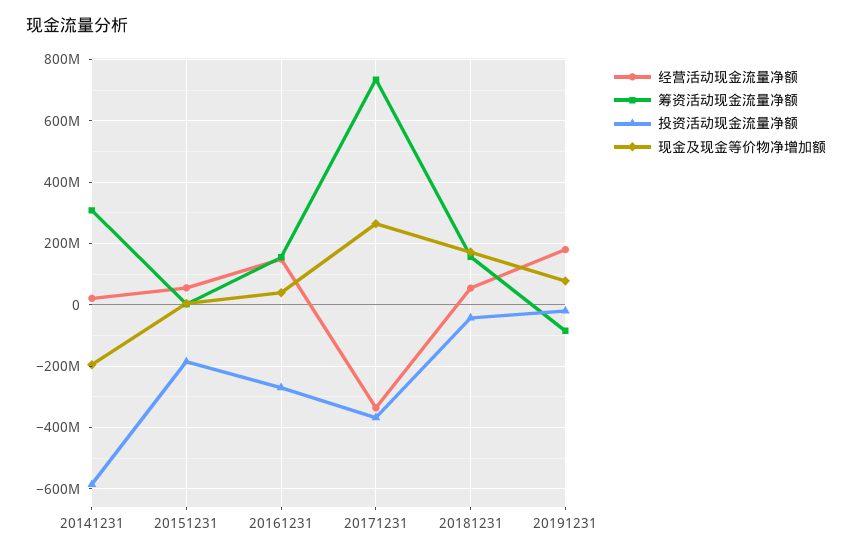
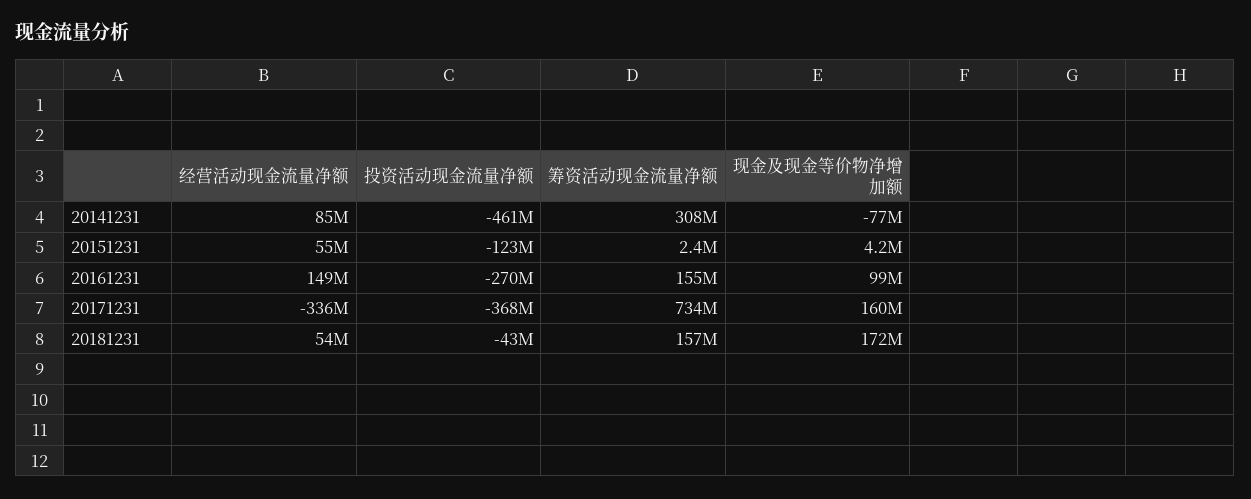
  {
    "经营活动现金流量净额": {
-     "20141231": 20000000,
+     "20141231": 85000000,
      "20151231": 55000000,
      "20161231": 149000000,
      "20171231": -336000000,
-     "20181231": 54000000,
+     "20181231": 54000000
-     "20191231": 180000000
    },
    "筹资活动现金流量净额": {
      "20141231": 308000000,
      "20151231": 2400000,
      "20161231": 155000000,
      "20171231": 734000000,
-     "20181231": 157000000,
+     "20181231": 157000000
-     "20191231": -80000000
    },
    "投资活动现金流量净额": {
-     "20141231": -580000000,
+     "20141231": -461000000,
-     "20151231": -180000000,
+     "20151231": -123000000,
      "20161231": -270000000,
      "20171231": -368000000,
-     "20181231": -43000000,
+     "20181231": -43000000
-     "20191231": -20000000
    },
    "现金及现金等价物净增加额": {
-     "20141231": -200000000,
+     "20141231": -77000000,
      "20151231": 4200000,
-     "20161231": 40000000,
+     "20161231": 99000000,
-     "20171231": 260000000,
+     "20171231": 160000000,
-     "20181231": 172000000,
+     "20181231": 172000000
-     "20191231": 80000000
    }
  }

